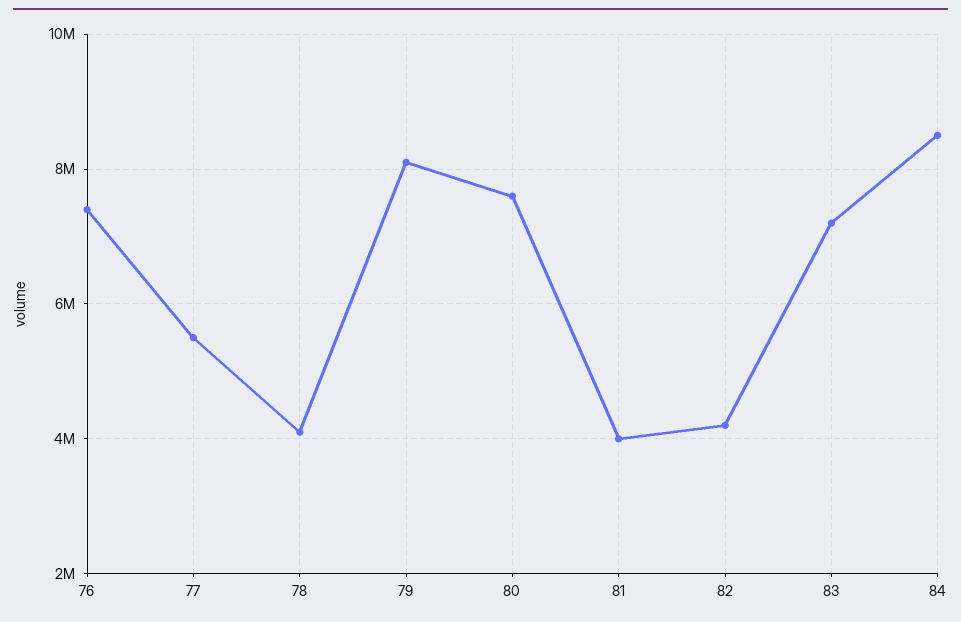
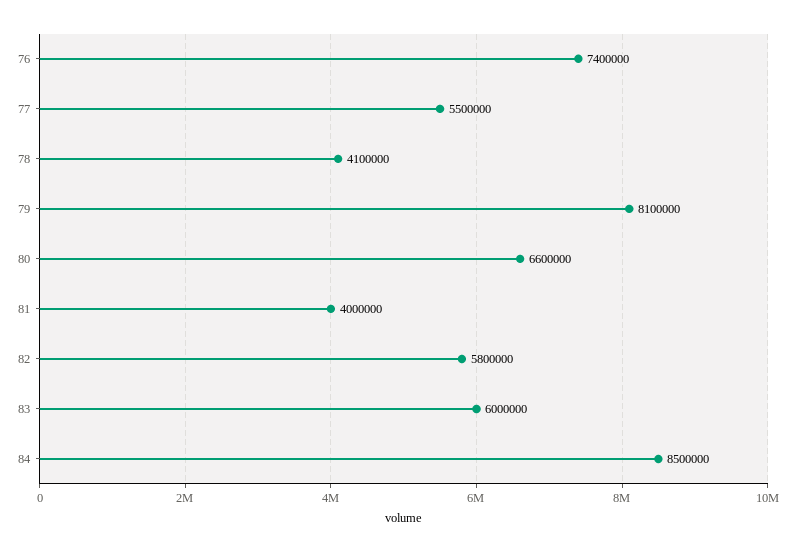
  {
    "76": 7400000,
    "77": 5500000,
    "78": 4100000,
    "79": 8100000,
-   "80": 7600000,
+   "80": 6600000,
    "81": 4000000,
-   "82": 4200000,
+   "82": 5800000,
-   "83": 7200000,
+   "83": 6000000,
    "84": 8500000
  }

